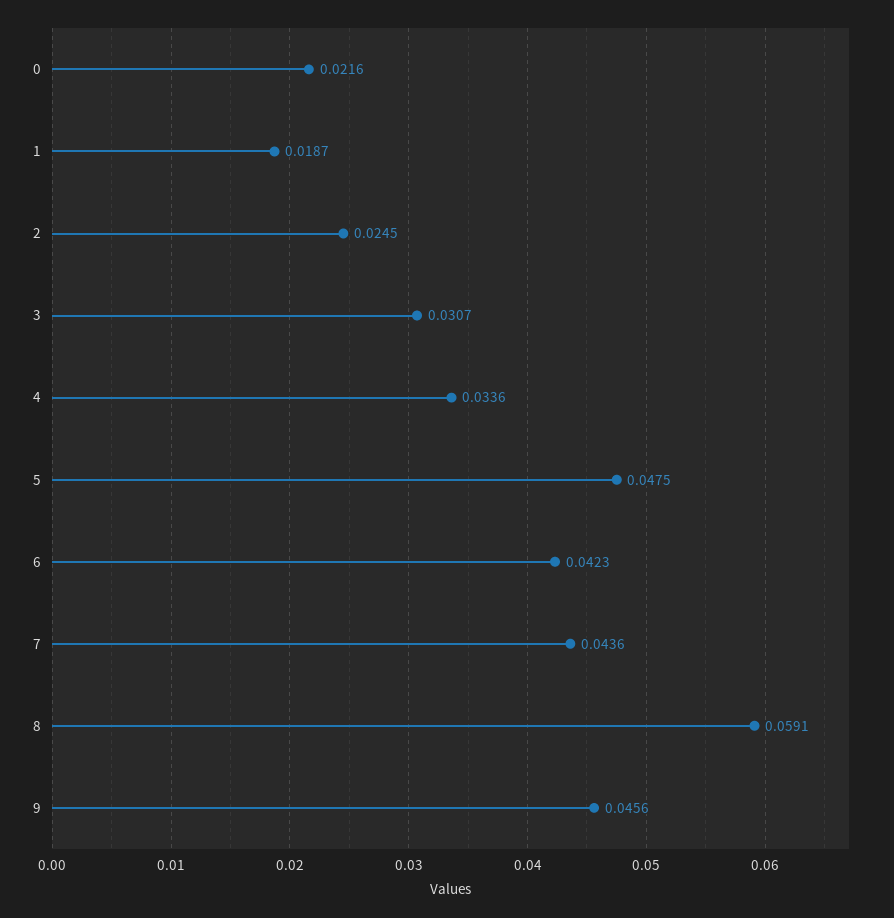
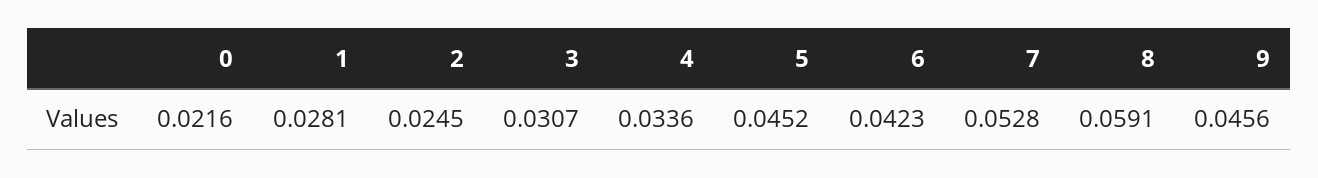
  {
    "0": 0.0216,
-   "1": 0.0187,
+   "1": 0.0281,
    "2": 0.0245,
    "3": 0.0307,
    "4": 0.0336,
-   "5": 0.0475,
+   "5": 0.0452,
    "6": 0.0423,
-   "7": 0.0436,
+   "7": 0.0528,
    "8": 0.0591,
    "9": 0.0456
  }

